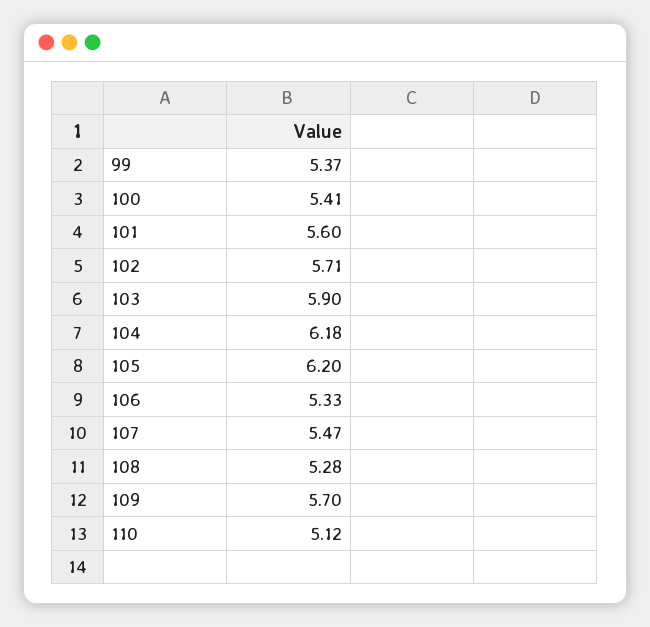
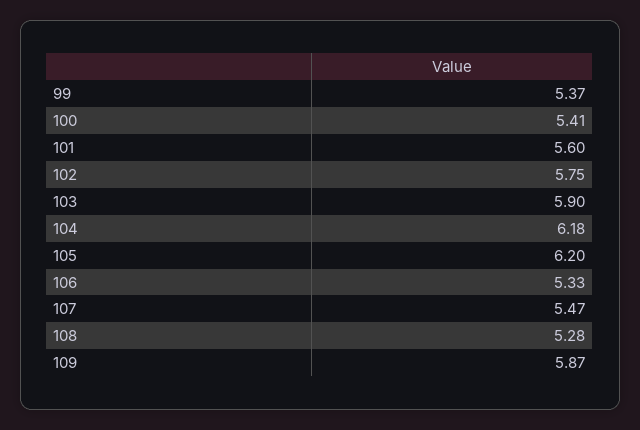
  {
    "99": 5.37,
    "100": 5.41,
    "101": 5.6,
-   "102": 5.71,
+   "102": 5.75,
    "103": 5.9,
    "104": 6.18,
    "105": 6.2,
    "106": 5.33,
    "107": 5.47,
    "108": 5.28,
-   "109": 5.7,
+   "109": 5.87
-   "110": 5.12
  }

